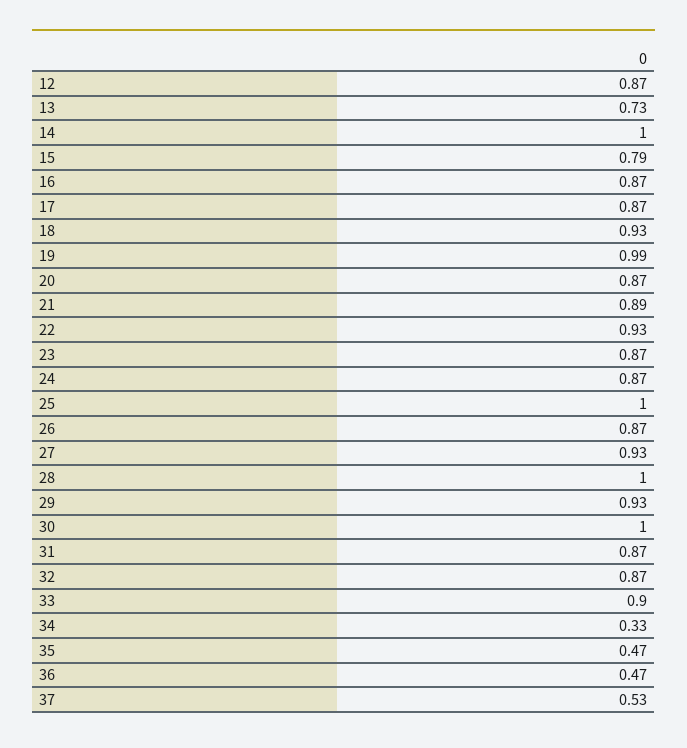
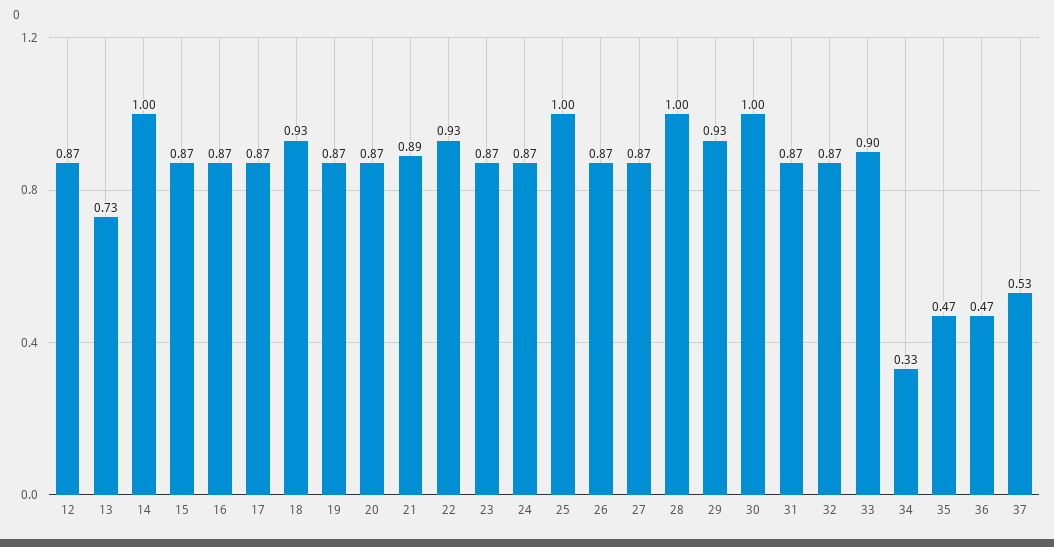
  {
    "12": 0.87,
    "13": 0.73,
    "14": 1,
-   "15": 0.79,
+   "15": 0.87,
    "16": 0.87,
    "17": 0.87,
    "18": 0.93,
-   "19": 0.99,
+   "19": 0.87,
    "20": 0.87,
    "21": 0.89,
    "22": 0.93,
    "23": 0.87,
    "24": 0.87,
    "25": 1,
    "26": 0.87,
-   "27": 0.93,
+   "27": 0.87,
    "28": 1,
    "29": 0.93,
    "30": 1,
    "31": 0.87,
    "32": 0.87,
    "33": 0.9,
    "34": 0.33,
    "35": 0.47,
    "36": 0.47,
    "37": 0.53
  }

